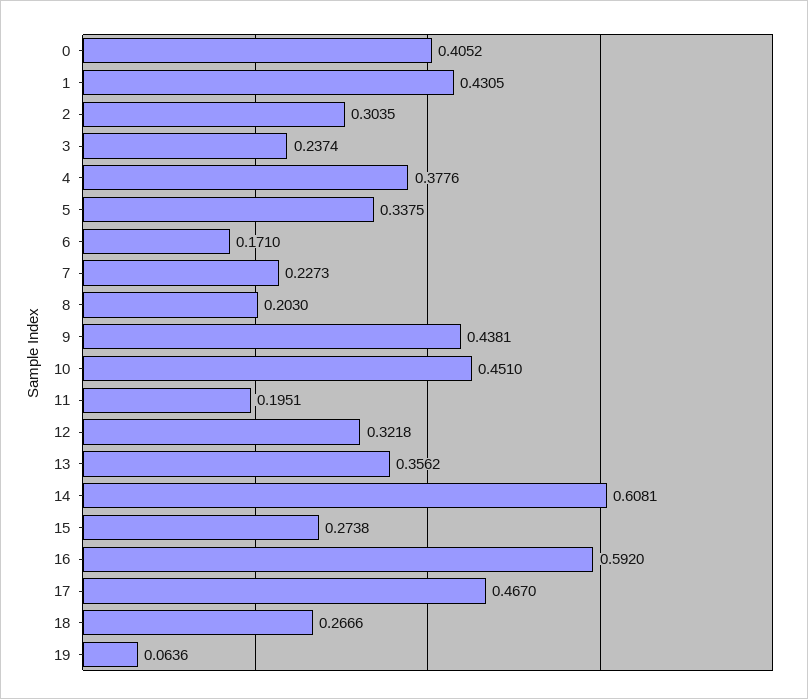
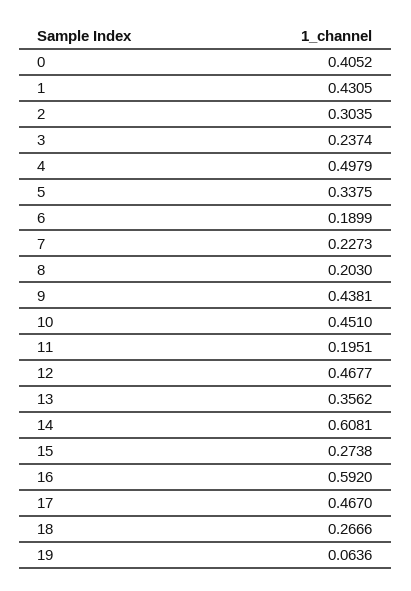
  {
    "0": 0.4052,
    "1": 0.4305,
    "2": 0.3035,
    "3": 0.2374,
-   "4": 0.3776,
+   "4": 0.4979,
    "5": 0.3375,
-   "6": 0.171,
+   "6": 0.1899,
    "7": 0.2273,
    "8": 0.203,
    "9": 0.4381,
    "10": 0.451,
    "11": 0.1951,
-   "12": 0.3218,
+   "12": 0.4677,
    "13": 0.3562,
    "14": 0.6081,
    "15": 0.2738,
    "16": 0.592,
    "17": 0.467,
    "18": 0.2666,
    "19": 0.0636
  }

